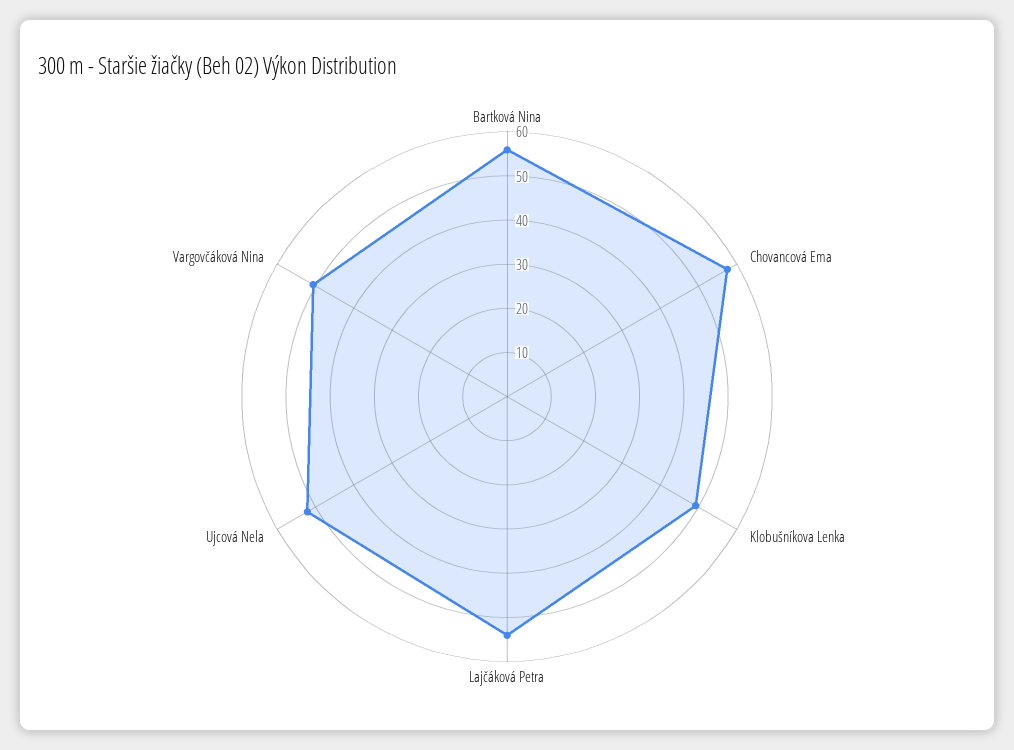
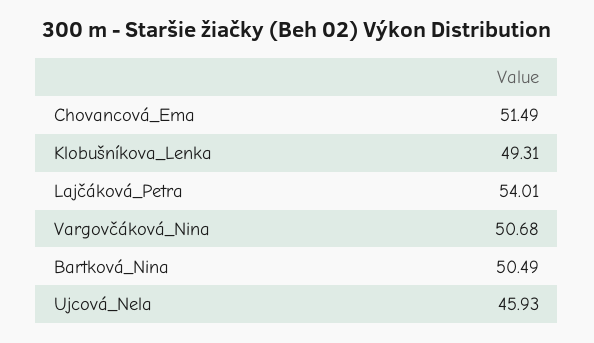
  {
-   "Bartková Nina": 56,
+   "Bartková Nina": 50.49,
-   "Chovancová Ema": 58,
+   "Chovancová Ema": 51.49,
    "Klobušníkova Lenka": 49.31,
    "Lajčáková Petra": 54.01,
-   "Ujcová Nela": 52,
+   "Ujcová Nela": 45.93,
    "Vargovčáková Nina": 50.68
  }

